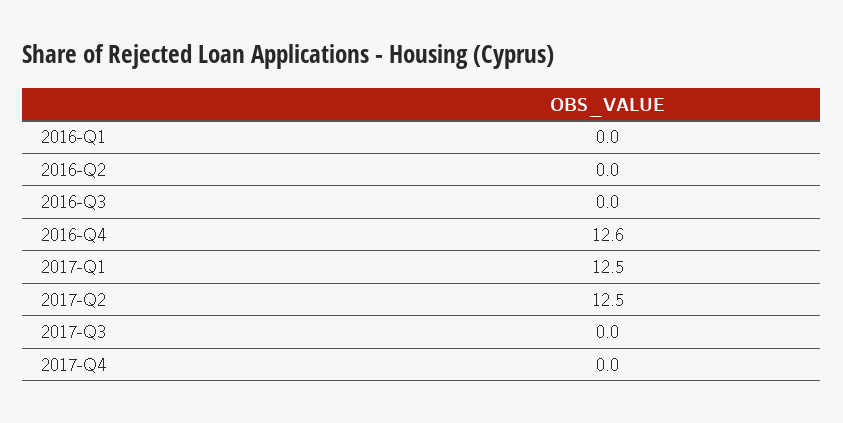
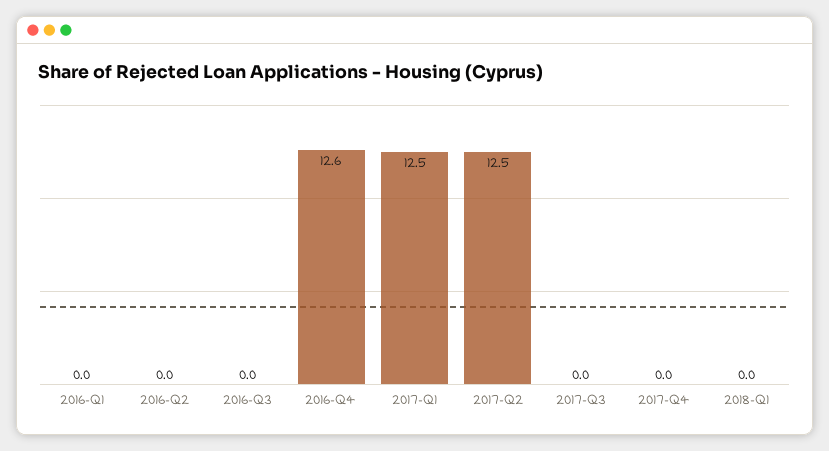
  {
    "2016-Q1": 0,
    "2016-Q2": 0,
    "2016-Q3": 0,
    "2016-Q4": 12.6,
    "2017-Q1": 12.5,
    "2017-Q2": 12.5,
    "2017-Q3": 0,
-   "2017-Q4": 0
+   "2017-Q4": 0,
+   "2018-Q1": 0
  }

